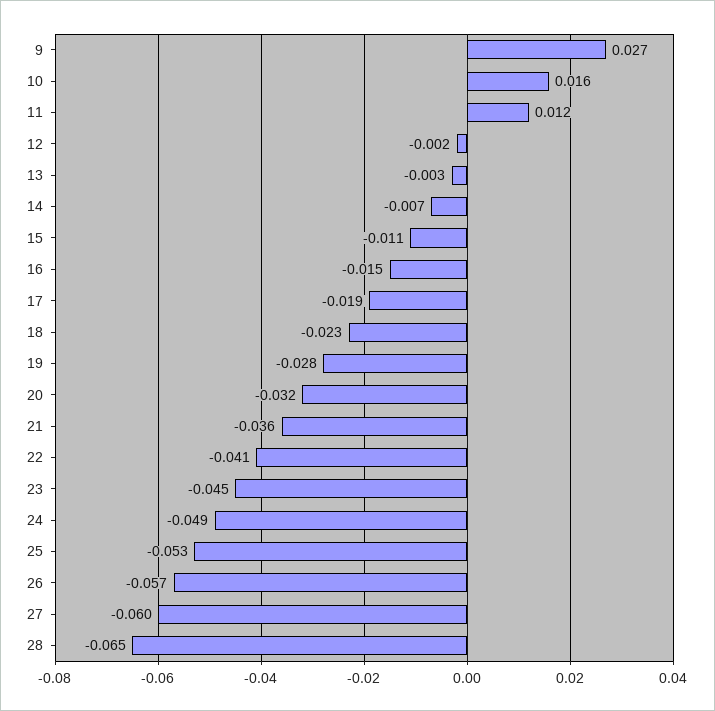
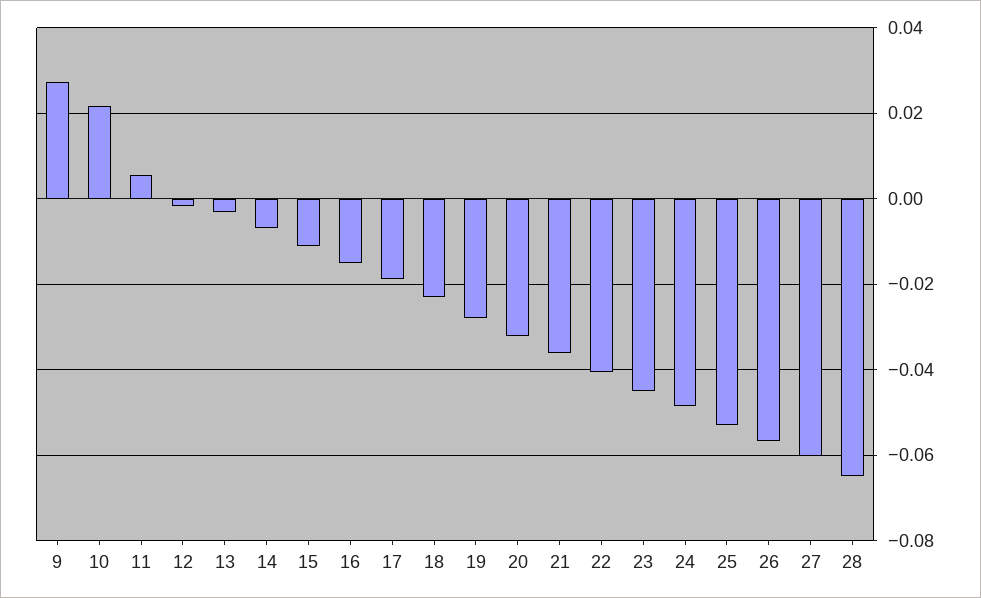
  {
    "9": 0.027,
-   "10": 0.016,
+   "10": 0.022,
-   "11": 0.012,
+   "11": 0.006,
    "12": -0.002,
    "13": -0.003,
    "14": -0.007,
    "15": -0.011,
    "16": -0.015,
    "17": -0.019,
    "18": -0.023,
    "19": -0.028,
    "20": -0.032,
    "21": -0.036,
    "22": -0.041,
    "23": -0.045,
    "24": -0.049,
    "25": -0.053,
    "26": -0.057,
    "27": -0.06,
    "28": -0.065
  }

